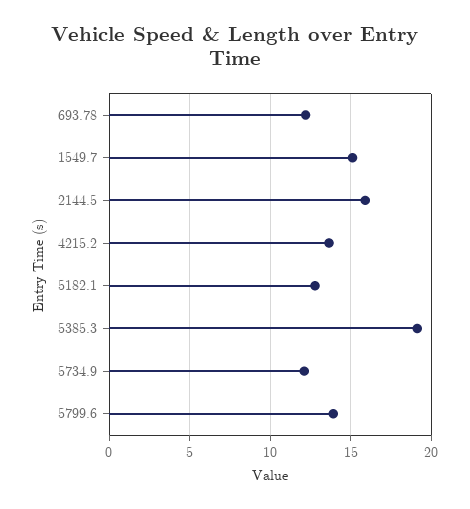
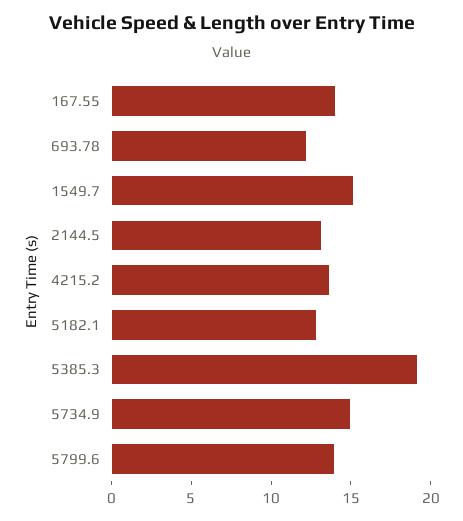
  {
    "693.78": 12,
    "1549.7": 15,
-   "2144.5": 16,
+   "2144.5": 13,
    "4215.2": 13.5,
    "5182.1": 13,
    "5385.3": 19,
-   "5734.9": 12,
+   "5734.9": 15,
-   "5799.6": 14
+   "5799.6": 14,
+   "167.55": 14
  }

